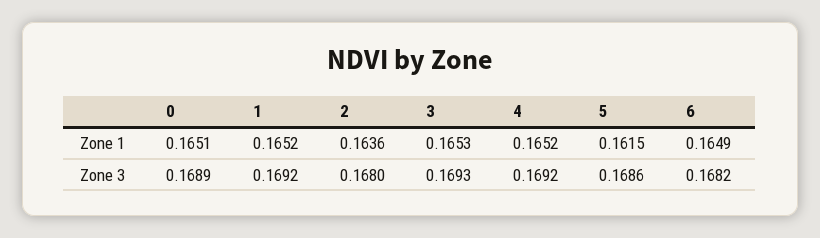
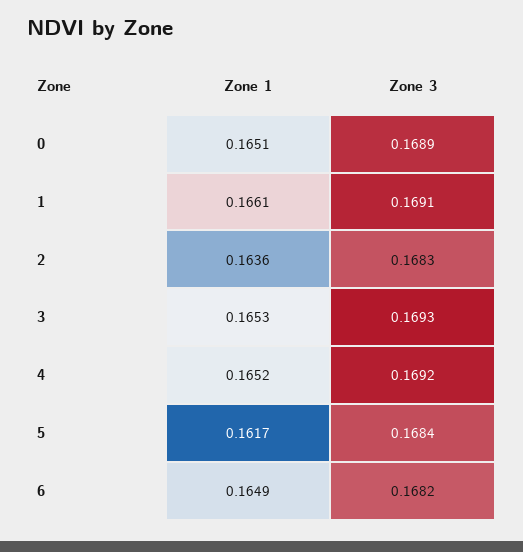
  {
    "0": {
      "Zone 1": 0.1651,
      "Zone 3": 0.1689
    },
    "1": {
-     "Zone 1": 0.1652,
+     "Zone 1": 0.1661,
-     "Zone 3": 0.1692
+     "Zone 3": 0.1691
    },
    "2": {
      "Zone 1": 0.1636,
-     "Zone 3": 0.168
+     "Zone 3": 0.1683
    },
    "3": {
      "Zone 1": 0.1653,
      "Zone 3": 0.1693
    },
    "4": {
      "Zone 1": 0.1652,
      "Zone 3": 0.1692
    },
    "5": {
-     "Zone 1": 0.1615,
+     "Zone 1": 0.1617,
-     "Zone 3": 0.1686
+     "Zone 3": 0.1684
    },
    "6": {
      "Zone 1": 0.1649,
      "Zone 3": 0.1682
    }
  }

